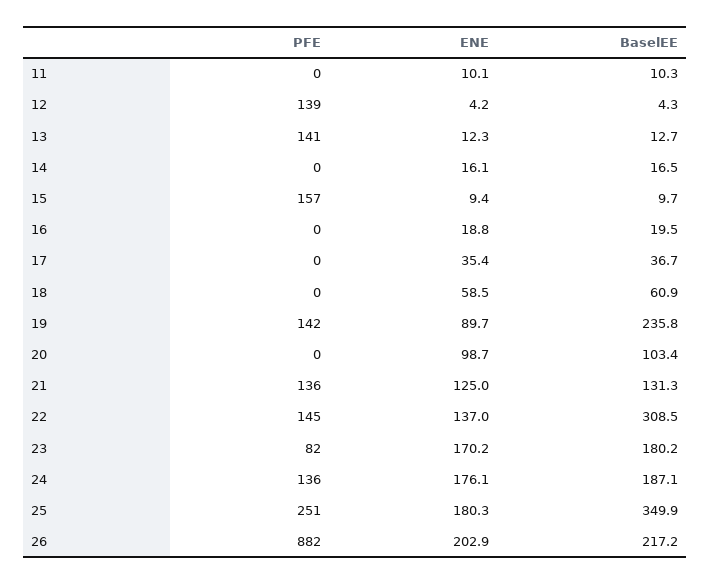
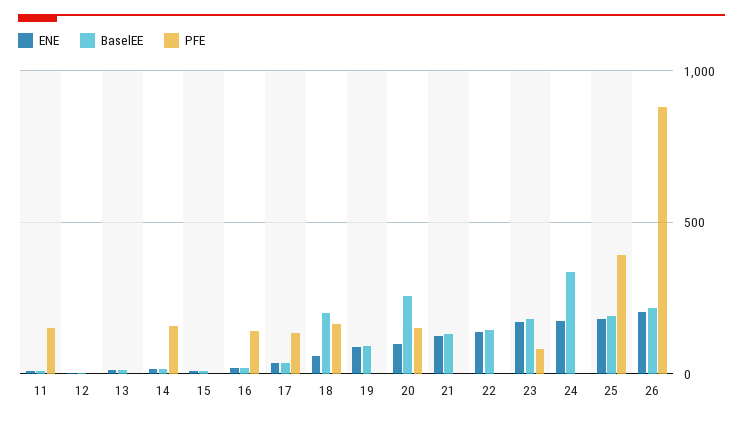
  {
    "PFE": {
-     "11": 0,
+     "11": 150,
-     "12": 139,
+     "12": 0,
-     "13": 141,
+     "13": 0,
-     "14": 0,
+     "14": 150,
-     "15": 157,
+     "15": 0,
-     "16": 0,
+     "16": 150,
-     "17": 0,
+     "17": 150,
-     "18": 0,
+     "18": 150,
-     "19": 142,
+     "19": 0,
-     "20": 0,
+     "20": 150,
-     "21": 136,
+     "21": 0,
-     "22": 145,
+     "22": 0,
      "23": 82,
-     "24": 136,
+     "24": 0,
-     "25": 251,
+     "25": 400,
      "26": 882
    },
    "ENE": {
      "11": 10.1,
      "12": 4.2,
      "13": 12.3,
      "14": 16.1,
      "15": 9.4,
      "16": 18.8,
      "17": 35.4,
      "18": 58.5,
      "19": 89.7,
      "20": 98.7,
      "21": 125,
      "22": 137,
      "23": 170.2,
      "24": 176.1,
      "25": 180.3,
      "26": 202.9
    },
    "BaselEE": {
      "11": 10.3,
      "12": 4.3,
      "13": 12.7,
      "14": 16.5,
      "15": 9.7,
      "16": 19.5,
      "17": 36.7,
-     "18": 60.9,
+     "18": 200,
-     "19": 235.8,
+     "19": 100,
-     "20": 103.4,
+     "20": 250,
      "21": 131.3,
-     "22": 308.5,
+     "22": 150,
      "23": 180.2,
-     "24": 187.1,
+     "24": 350,
-     "25": 349.9,
+     "25": 200,
      "26": 217.2
    }
  }

